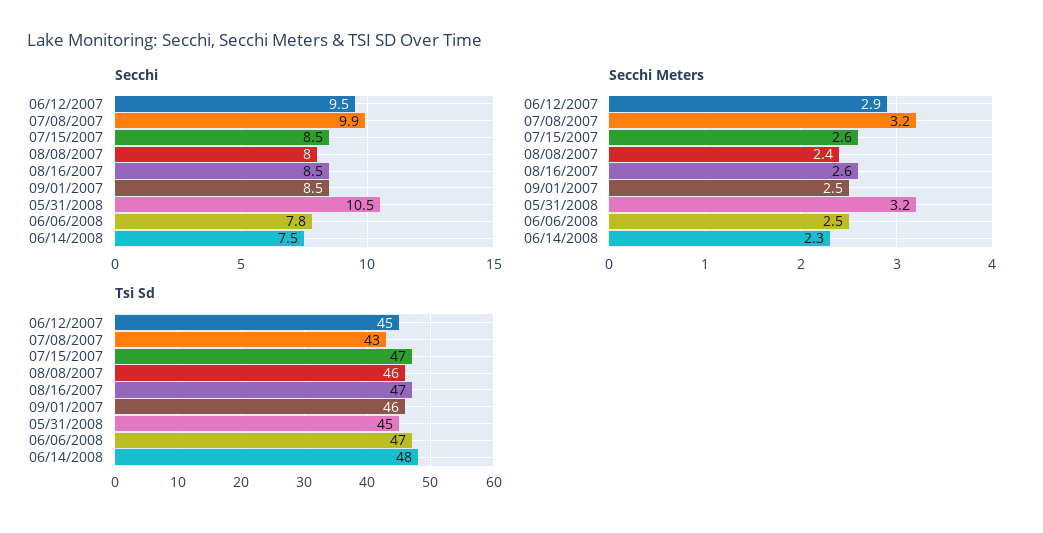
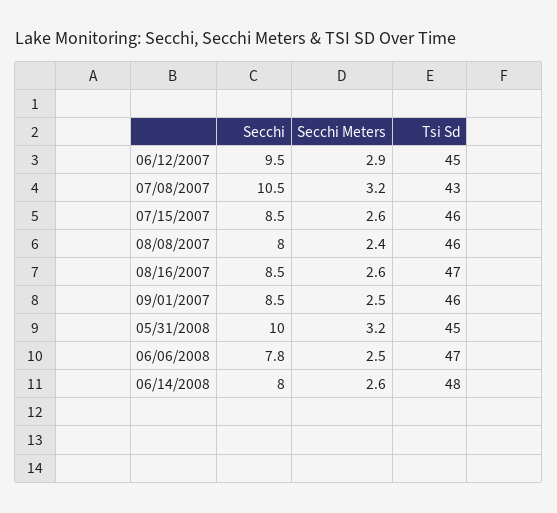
  {
    "Secchi": {
      "06/12/2007": 9.5,
-     "07/08/2007": 9.9,
+     "07/08/2007": 10.5,
      "07/15/2007": 8.5,
      "08/08/2007": 8,
      "08/16/2007": 8.5,
      "09/01/2007": 8.5,
-     "05/31/2008": 10.5,
+     "05/31/2008": 10,
      "06/06/2008": 7.8,
-     "06/14/2008": 7.5
+     "06/14/2008": 8
    },
    "Secchi Meters": {
      "06/12/2007": 2.9,
      "07/08/2007": 3.2,
      "07/15/2007": 2.6,
      "08/08/2007": 2.4,
      "08/16/2007": 2.6,
      "09/01/2007": 2.5,
      "05/31/2008": 3.2,
      "06/06/2008": 2.5,
-     "06/14/2008": 2.3
+     "06/14/2008": 2.6
    },
    "Tsi Sd": {
      "06/12/2007": 45,
      "07/08/2007": 43,
-     "07/15/2007": 47,
+     "07/15/2007": 46,
      "08/08/2007": 46,
      "08/16/2007": 47,
      "09/01/2007": 46,
      "05/31/2008": 45,
      "06/06/2008": 47,
      "06/14/2008": 48
    }
  }

